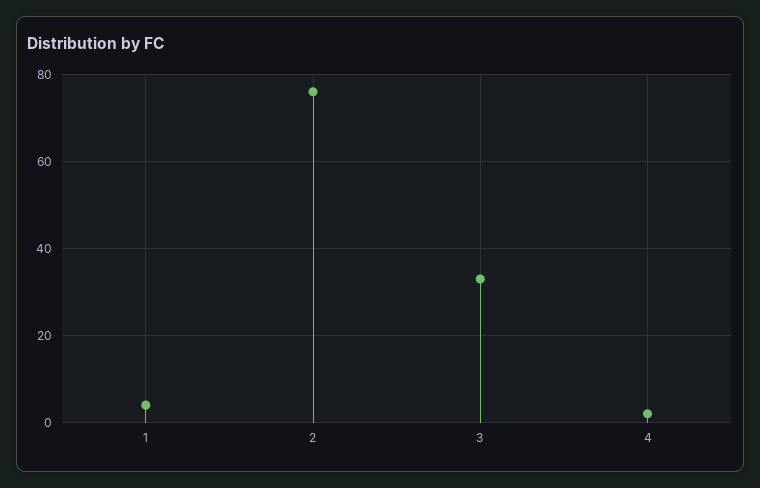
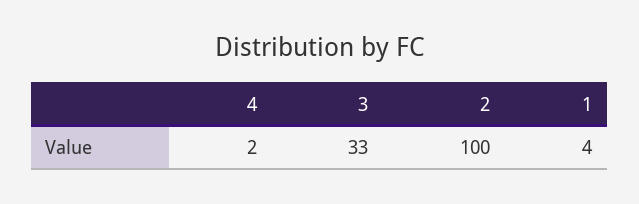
  {
    "1": 4,
-   "2": 75,
+   "2": 100,
    "3": 33,
    "4": 2
  }

